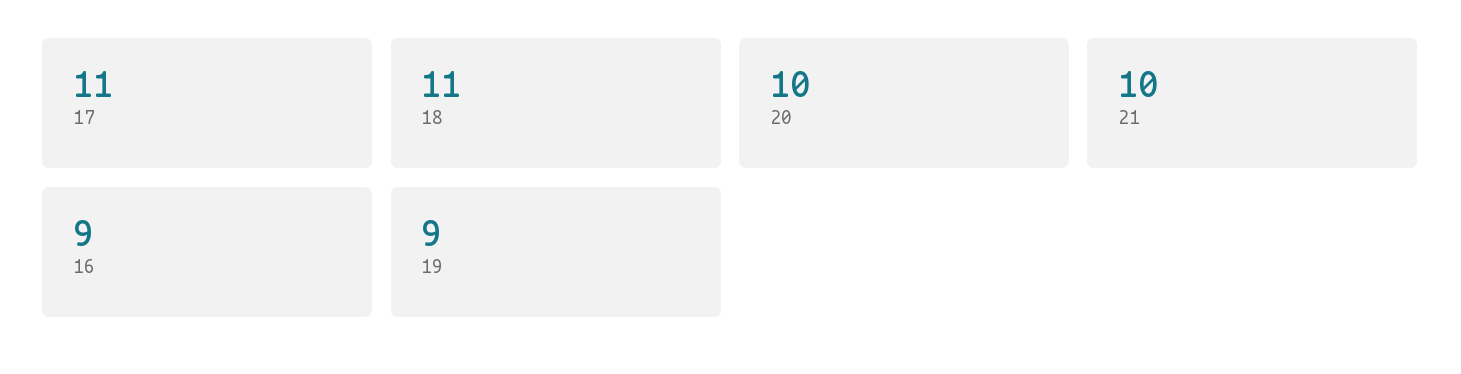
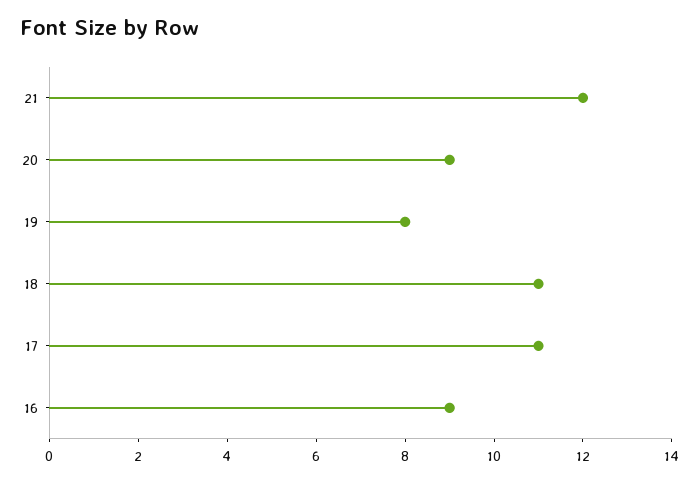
  {
    "17": 11,
    "18": 11,
-   "20": 10,
+   "20": 9,
-   "21": 10,
+   "21": 12,
    "16": 9,
-   "19": 9
+   "19": 8
  }

